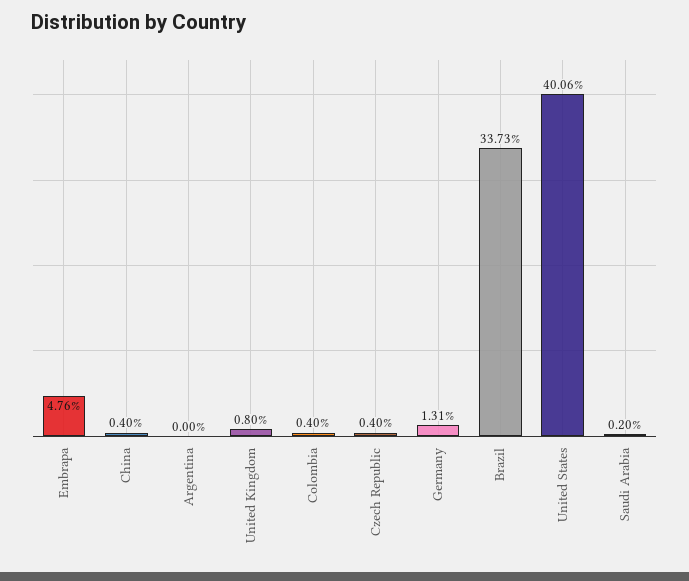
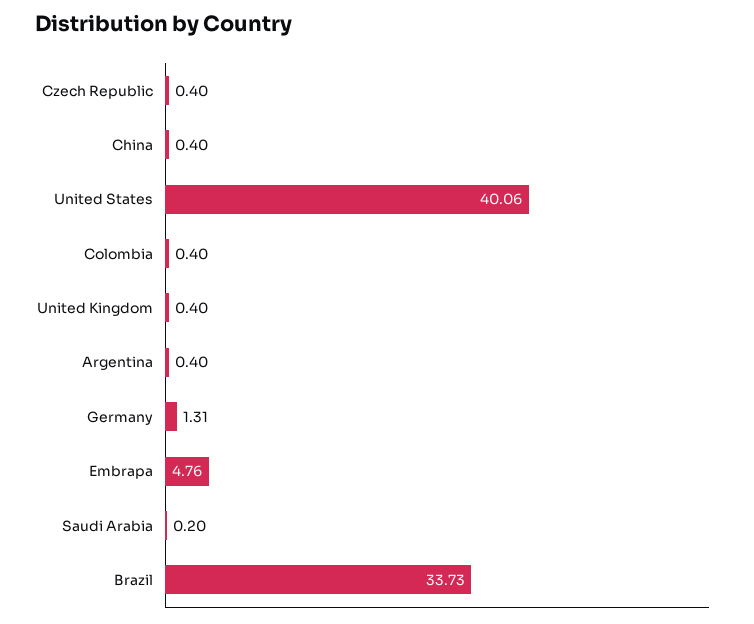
  {
    "Embrapa": 4.76,
    "China": 0.4,
-   "Argentina": 0,
+   "Argentina": 0.4,
-   "United Kingdom": 0.8,
+   "United Kingdom": 0.4,
    "Colombia": 0.4,
    "Czech Republic": 0.4,
    "Germany": 1.31,
    "Brazil": 33.73,
    "United States": 40.06,
    "Saudi Arabia": 0.2
  }

